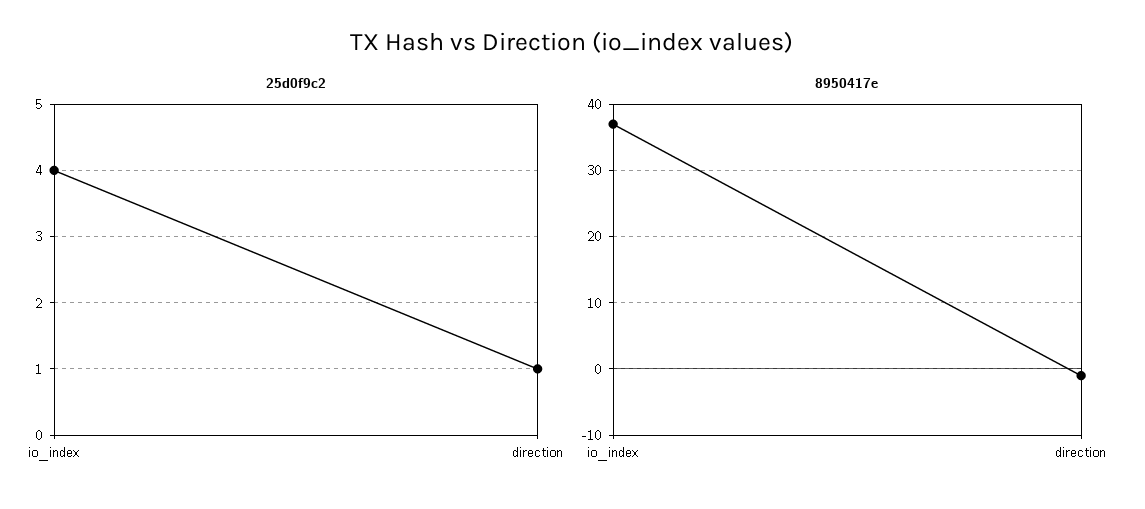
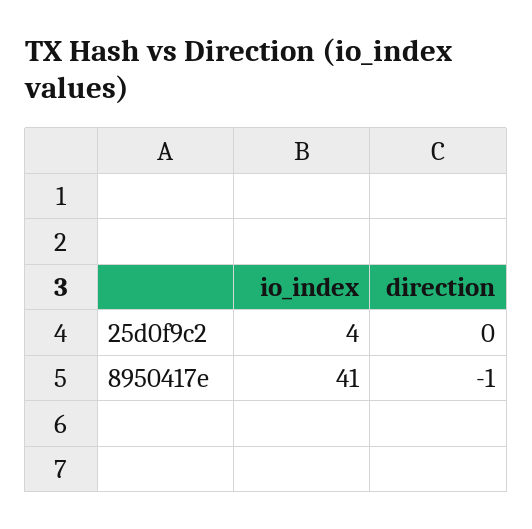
  {
    "25d0f9c2": {
      "io_index": 4,
-     "direction": 1
+     "direction": 0
    },
    "8950417e": {
-     "io_index": 37,
+     "io_index": 41,
      "direction": -1
    }
  }

